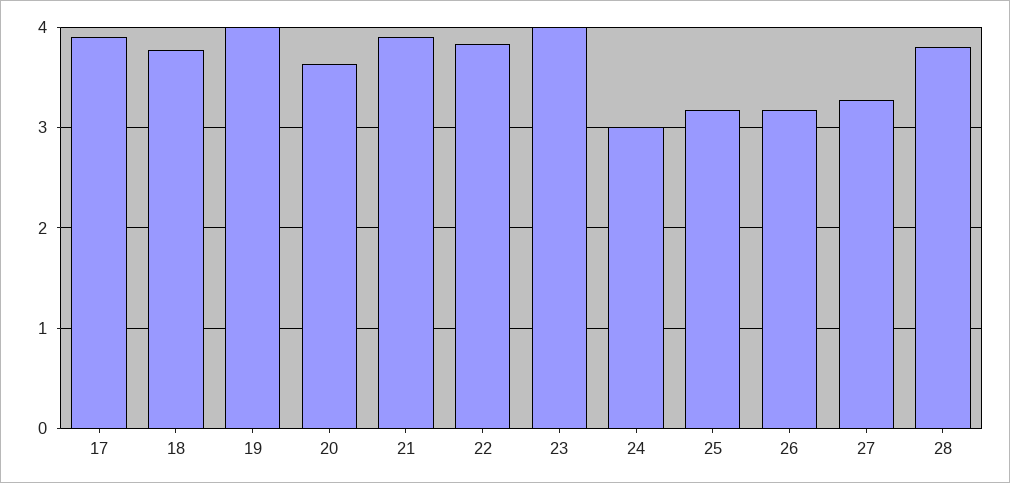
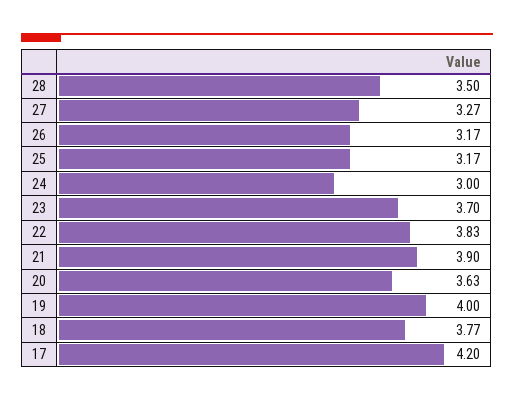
  {
-   "17": 3.9,
+   "17": 4.2,
    "18": 3.77,
    "19": 4,
    "20": 3.63,
    "21": 3.9,
    "22": 3.83,
-   "23": 4,
+   "23": 3.7,
    "24": 3,
    "25": 3.17,
    "26": 3.17,
    "27": 3.27,
-   "28": 3.8
+   "28": 3.5
  }

